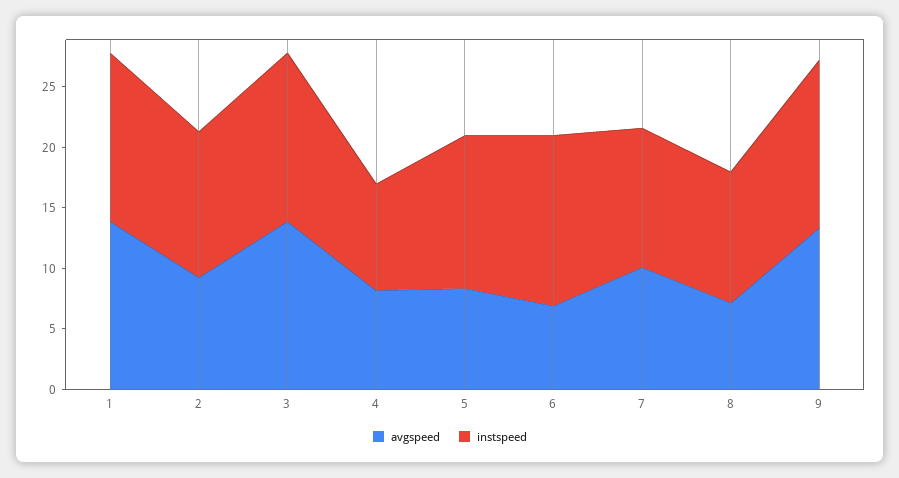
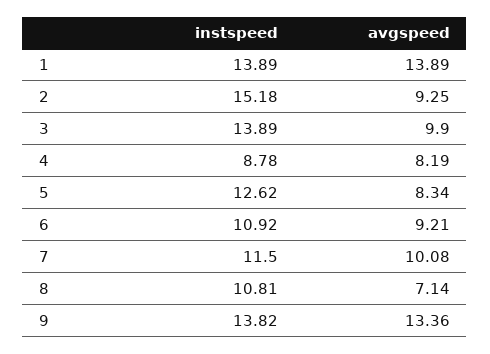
  {
    "avgspeed": {
      "1": 13.89,
      "2": 9.25,
-     "3": 14,
+     "3": 9.9,
      "4": 8.19,
      "5": 8.34,
-     "6": 7,
+     "6": 9.21,
      "7": 10.08,
      "8": 7.14,
      "9": 13.36
    },
    "instspeed": {
      "1": 13.89,
-     "2": 12,
+     "2": 15.18,
      "3": 13.89,
      "4": 8.78,
      "5": 12.62,
-     "6": 14,
+     "6": 10.92,
      "7": 11.5,
      "8": 10.81,
      "9": 13.82
    }
  }

